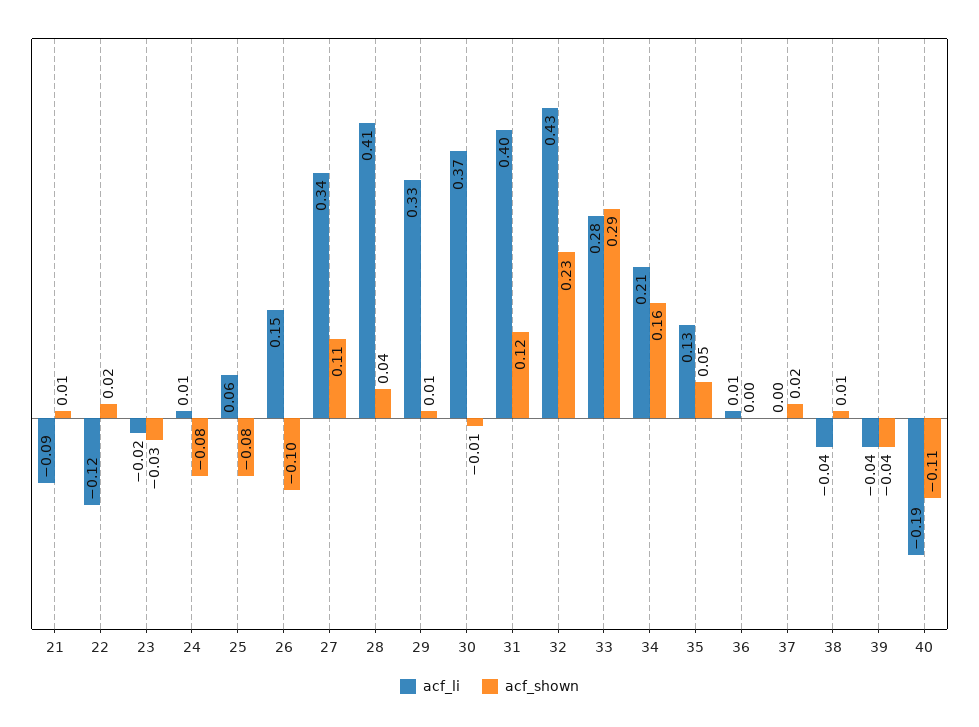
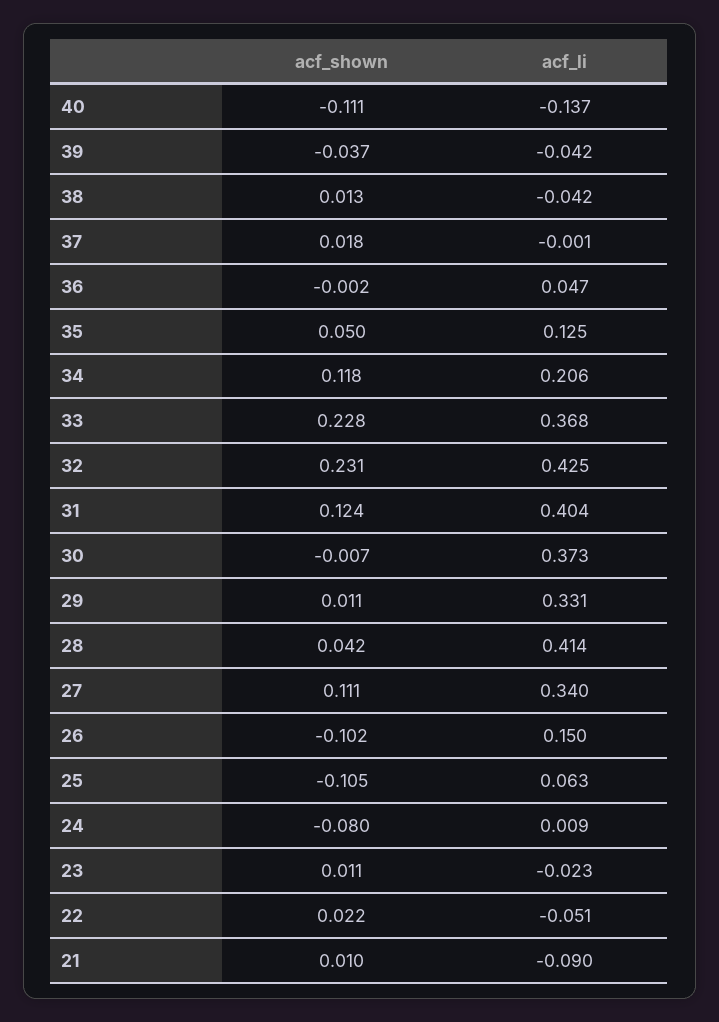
  {
    "acf_li": {
      "21": -0.09,
-     "22": -0.12,
+     "22": -0.051,
      "23": -0.023,
      "24": 0.009,
      "25": 0.063,
      "26": 0.15,
      "27": 0.34,
      "28": 0.414,
      "29": 0.331,
      "30": 0.373,
      "31": 0.404,
      "32": 0.425,
-     "33": 0.28,
+     "33": 0.368,
      "34": 0.206,
      "35": 0.125,
-     "36": 0.01,
+     "36": 0.047,
      "37": -0.001,
      "38": -0.042,
      "39": -0.042,
-     "40": -0.19
+     "40": -0.137
    },
    "acf_shown": {
      "21": 0.01,
      "22": 0.022,
-     "23": -0.03,
+     "23": 0.011,
      "24": -0.08,
-     "25": -0.08,
+     "25": -0.105,
      "26": -0.102,
      "27": 0.111,
      "28": 0.042,
      "29": 0.011,
      "30": -0.007,
      "31": 0.124,
      "32": 0.231,
-     "33": 0.29,
+     "33": 0.228,
-     "34": 0.16,
+     "34": 0.118,
      "35": 0.05,
      "36": -0.002,
      "37": 0.018,
      "38": 0.013,
      "39": -0.037,
      "40": -0.111
    }
  }

